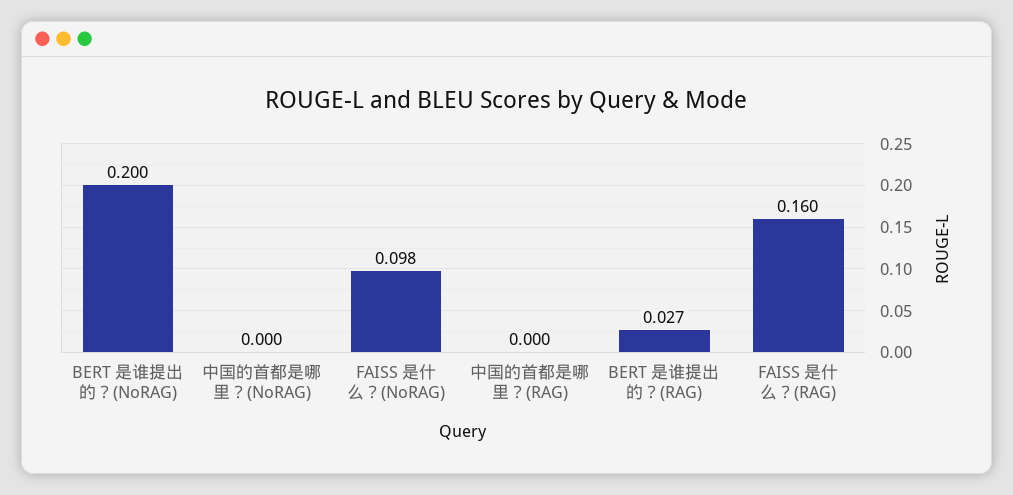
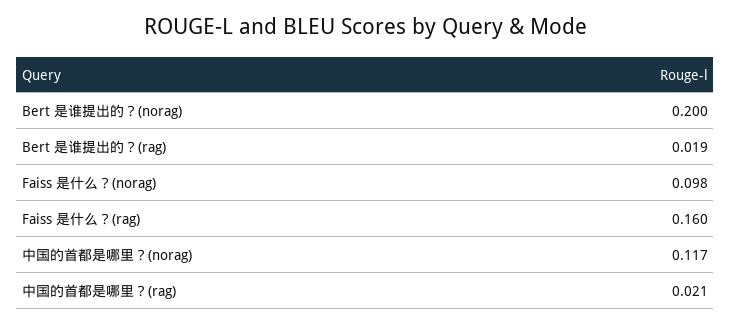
  {
    "BERT 是谁提出的？(NoRAG)": 0.2,
-   "中国的首都是哪里？(NoRAG)": 0,
+   "中国的首都是哪里？(NoRAG)": 0.117,
    "FAISS 是什么？(NoRAG)": 0.098,
-   "中国的首都是哪里？(RAG)": 0,
+   "中国的首都是哪里？(RAG)": 0.021,
-   "BERT 是谁提出的？(RAG)": 0.027,
+   "BERT 是谁提出的？(RAG)": 0.019,
    "FAISS 是什么？(RAG)": 0.16
  }

